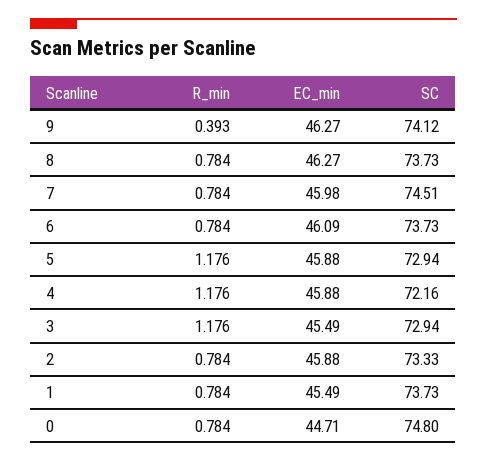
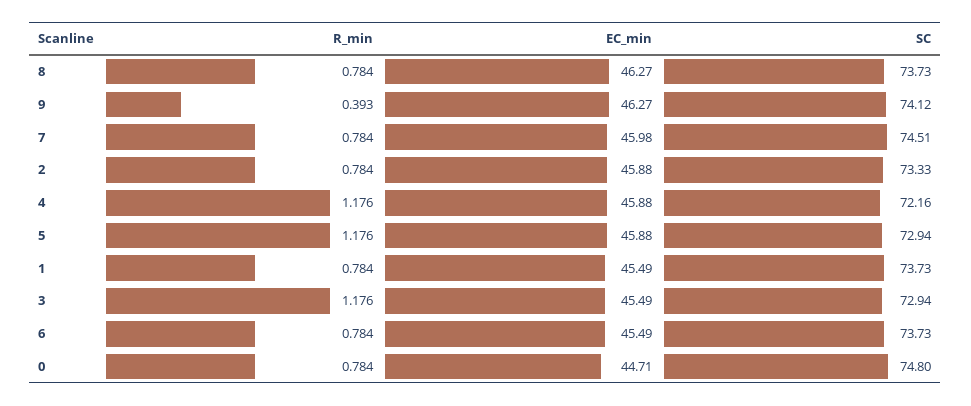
  {
    "R_min": {
      "9": 0.393,
      "8": 0.784,
      "7": 0.784,
      "6": 0.784,
      "5": 1.176,
      "4": 1.176,
      "3": 1.176,
      "2": 0.784,
      "1": 0.784,
      "0": 0.784
    },
    "EC_min": {
      "9": 46.27,
      "8": 46.27,
      "7": 45.98,
-     "6": 46.09,
+     "6": 45.49,
      "5": 45.88,
      "4": 45.88,
      "3": 45.49,
      "2": 45.88,
      "1": 45.49,
      "0": 44.71
    },
    "SC": {
      "9": 74.12,
      "8": 73.73,
      "7": 74.51,
      "6": 73.73,
      "5": 72.94,
      "4": 72.16,
      "3": 72.94,
      "2": 73.33,
      "1": 73.73,
      "0": 74.8
    }
  }

